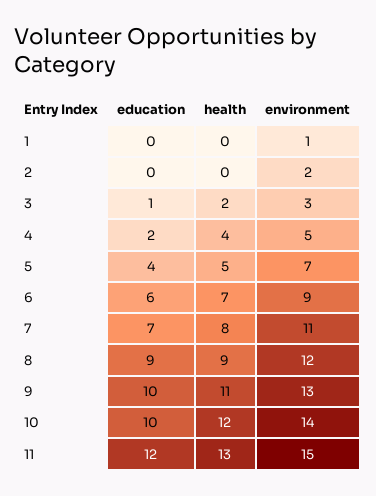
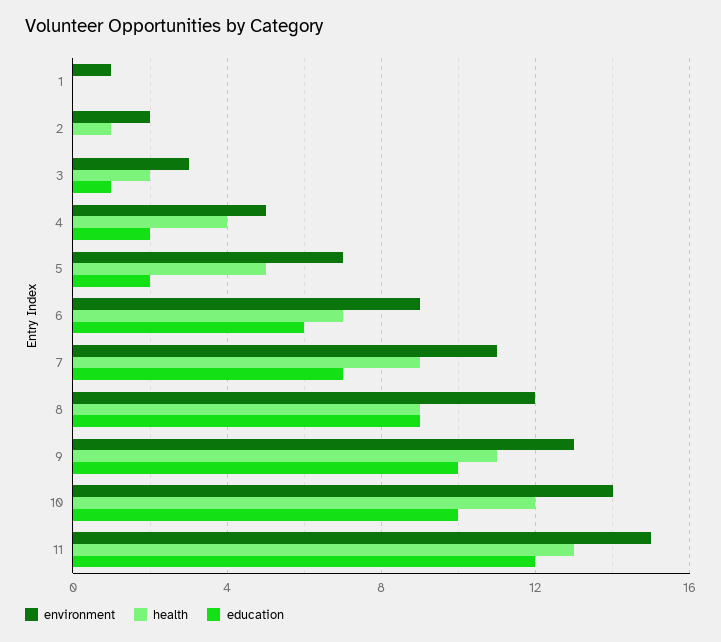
  {
    "education": {
      "1": 0,
      "2": 0,
      "3": 1,
      "4": 2,
-     "5": 4,
+     "5": 2,
      "6": 6,
      "7": 7,
      "8": 9,
      "9": 10,
      "10": 10,
      "11": 12
    },
    "health": {
      "1": 0,
-     "2": 0,
+     "2": 1,
      "3": 2,
      "4": 4,
      "5": 5,
      "6": 7,
-     "7": 8,
+     "7": 9,
      "8": 9,
      "9": 11,
      "10": 12,
      "11": 13
    },
    "environment": {
      "1": 1,
      "2": 2,
      "3": 3,
      "4": 5,
      "5": 7,
      "6": 9,
      "7": 11,
      "8": 12,
      "9": 13,
      "10": 14,
      "11": 15
    }
  }

